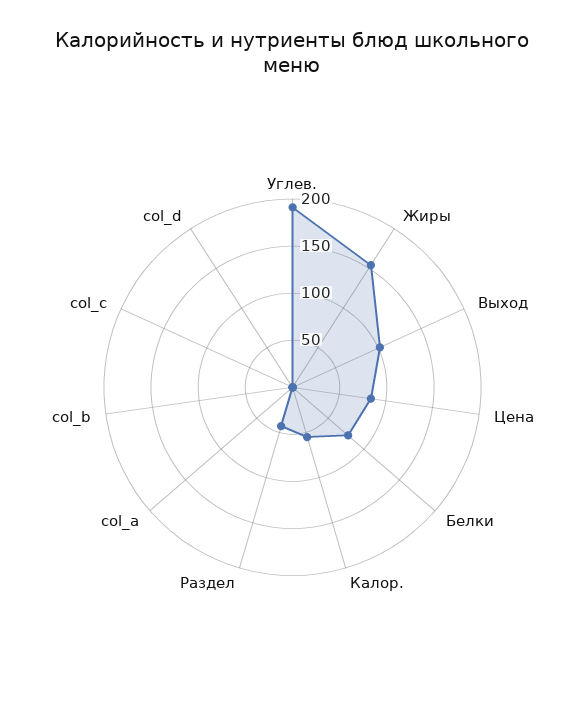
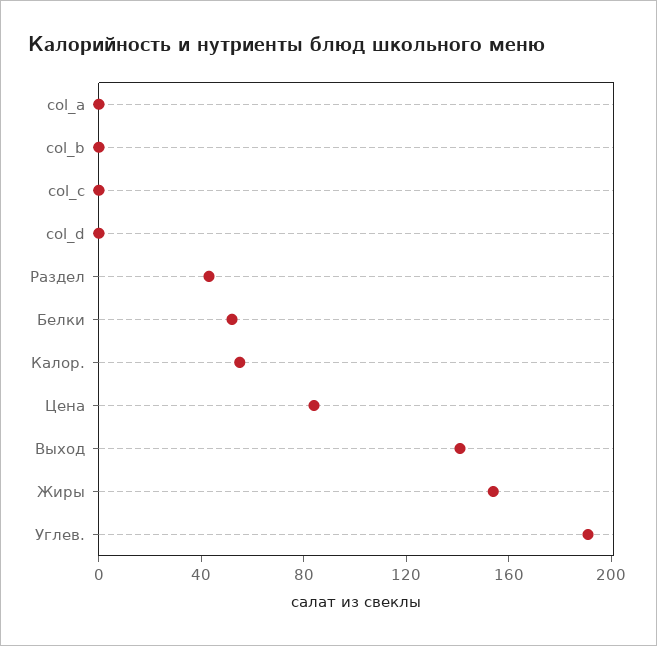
  {
    "Углев.": 190,
    "Жиры": 150,
-   "Выход": 100,
+   "Выход": 140,
    "Цена": 80,
-   "Белки": 80,
+   "Белки": 50,
    "Калор.": 60,
    "Раздел": 40,
    "col_a": 0,
    "col_b": 0,
    "col_c": 0,
    "col_d": 0
  }

